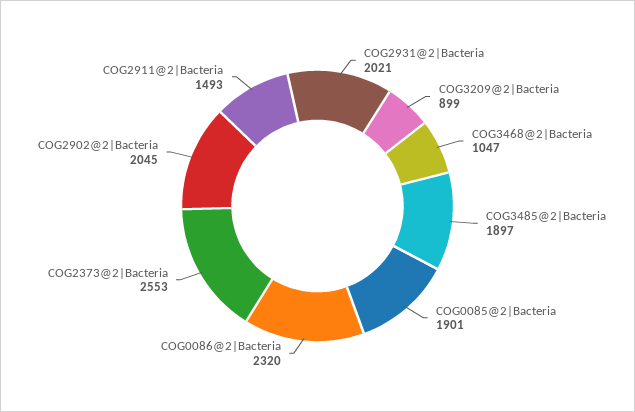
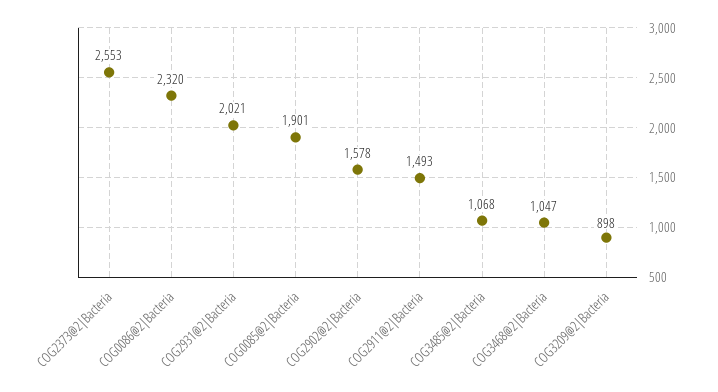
  {
    "COG2931@2|Bacteria": 2021,
-   "COG3209@2|Bacteria": 899,
+   "COG3209@2|Bacteria": 898,
    "COG3468@2|Bacteria": 1047,
-   "COG3485@2|Bacteria": 1897,
+   "COG3485@2|Bacteria": 1068,
    "COG0085@2|Bacteria": 1901,
    "COG0086@2|Bacteria": 2320,
    "COG2373@2|Bacteria": 2553,
-   "COG2902@2|Bacteria": 2045,
+   "COG2902@2|Bacteria": 1578,
    "COG2911@2|Bacteria": 1493
  }

